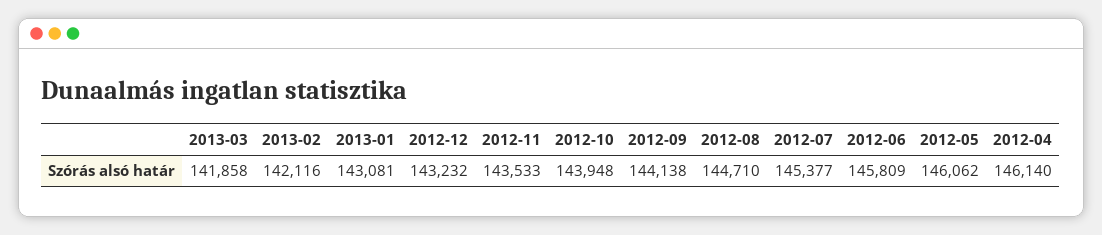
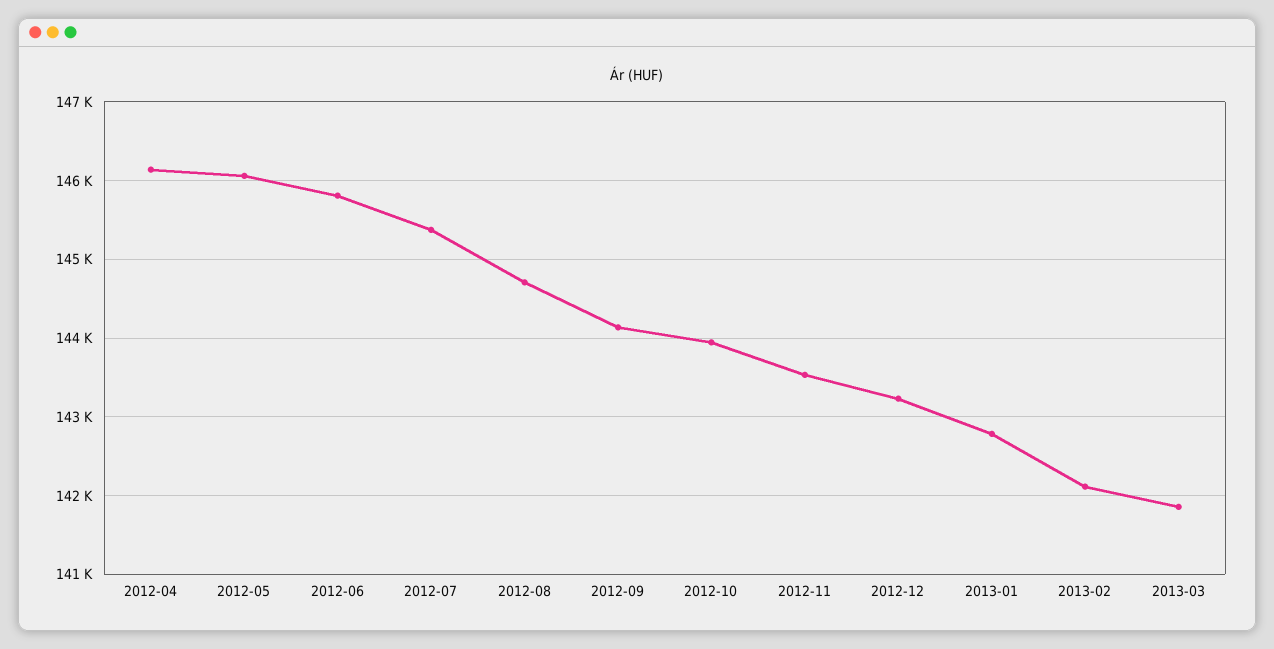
  {
    "2013-03": 141858,
    "2013-02": 142116,
-   "2013-01": 143081,
+   "2013-01": 142800,
    "2012-12": 143232,
    "2012-11": 143533,
    "2012-10": 143948,
    "2012-09": 144138,
    "2012-08": 144710,
    "2012-07": 145377,
    "2012-06": 145809,
    "2012-05": 146062,
    "2012-04": 146140
  }

